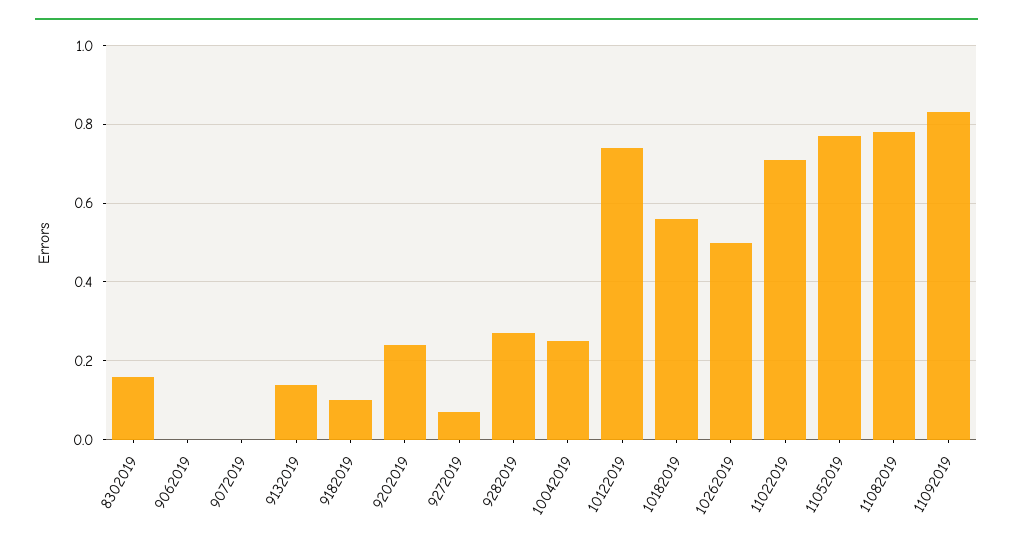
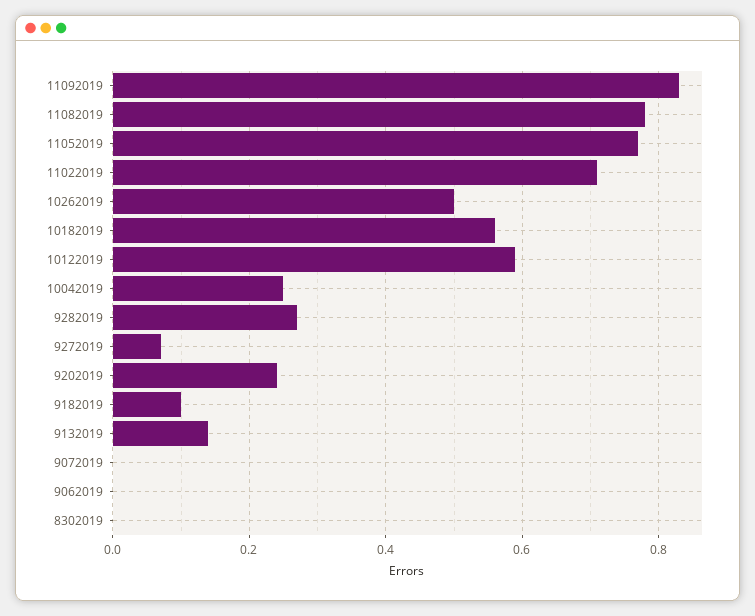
  {
-   "8302019": 0.15,
+   "8302019": 0,
    "9062019": 0,
    "9072019": 0,
    "9132019": 0.15,
    "9182019": 0.1,
    "9202019": 0.25,
    "9272019": 0.05,
    "9282019": 0.25,
    "10042019": 0.25,
-   "10122019": 0.75,
+   "10122019": 0.6,
    "10182019": 0.55,
    "10262019": 0.5,
    "11022019": 0.7,
    "11052019": 0.75,
    "11082019": 0.8,
    "11092019": 0.85
  }

